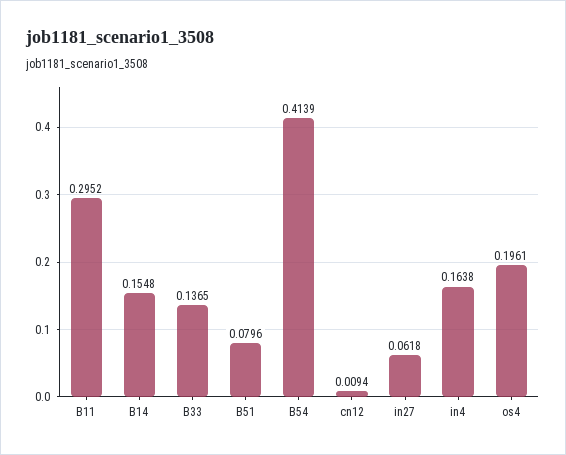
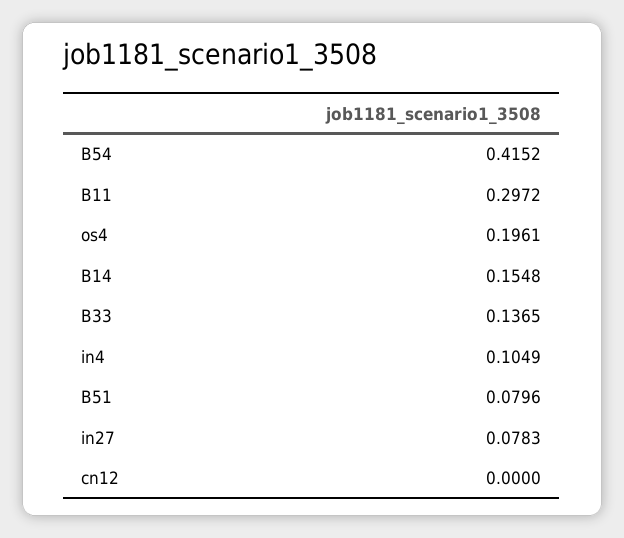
  {
-   "B11": 0.2952,
+   "B11": 0.2972,
    "B14": 0.1548,
    "B33": 0.1365,
    "B51": 0.0796,
-   "B54": 0.4139,
+   "B54": 0.4152,
-   "cn12": 0.0094,
+   "cn12": 0,
-   "in27": 0.0618,
+   "in27": 0.0783,
-   "in4": 0.1638,
+   "in4": 0.1049,
    "os4": 0.1961
  }

